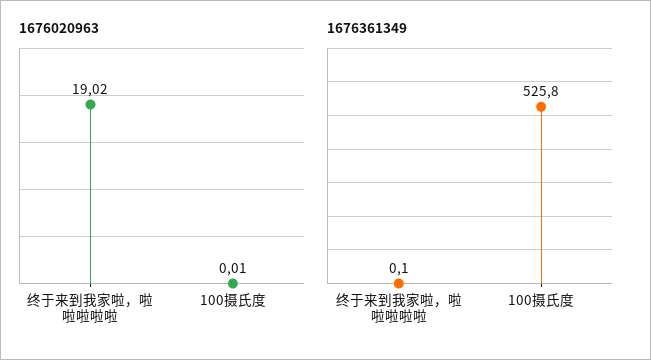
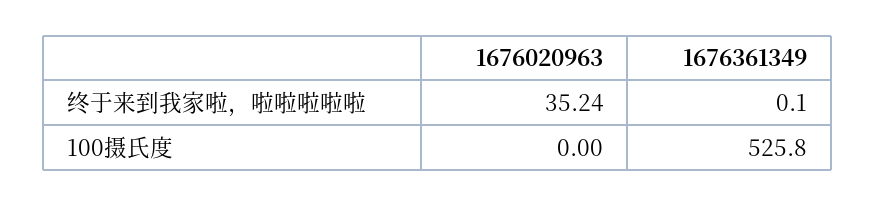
  {
    "1676020963": {
-     "终于来到我家啦，啦啦啦啦啦": 19.02,
+     "终于来到我家啦，啦啦啦啦啦": 35.24,
-     "100摄氏度": 0.01
+     "100摄氏度": 0
    },
    "1676361349": {
      "终于来到我家啦，啦啦啦啦啦": 0.1,
      "100摄氏度": 525.8
    }
  }

